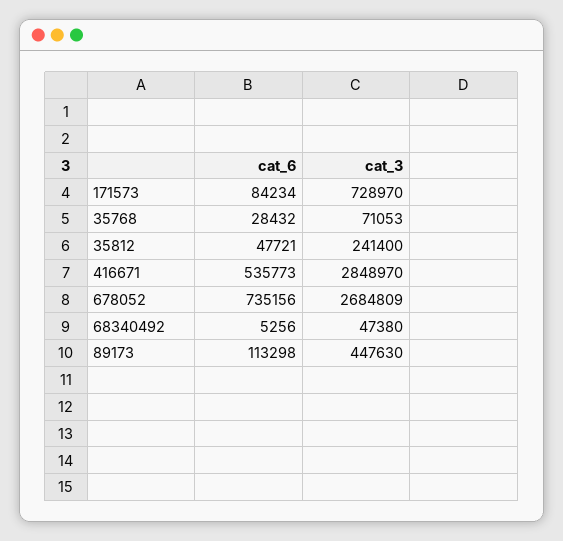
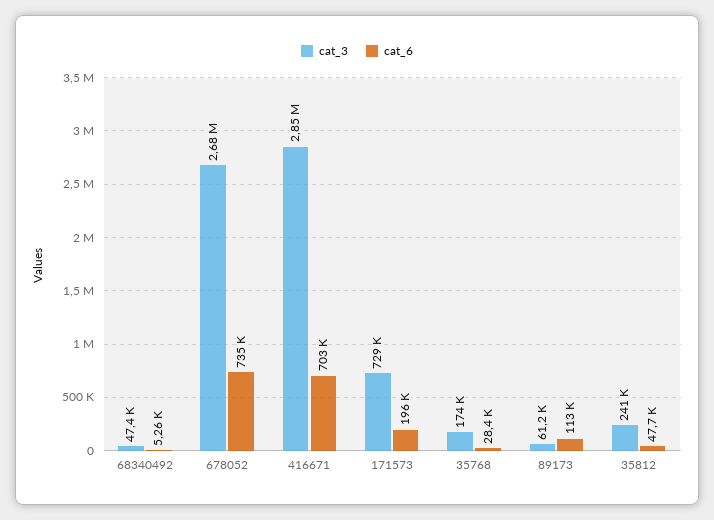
  {
    "cat_6": {
-     "171573": 84234,
+     "171573": 196000,
      "35768": 28432,
      "35812": 47721,
-     "416671": 535773,
+     "416671": 703000,
      "678052": 735156,
      "68340492": 5256,
      "89173": 113298
    },
    "cat_3": {
      "171573": 728970,
-     "35768": 71053,
+     "35768": 174000,
      "35812": 241400,
      "416671": 2848970,
      "678052": 2684809,
      "68340492": 47380,
-     "89173": 447630
+     "89173": 61200
    }
  }

